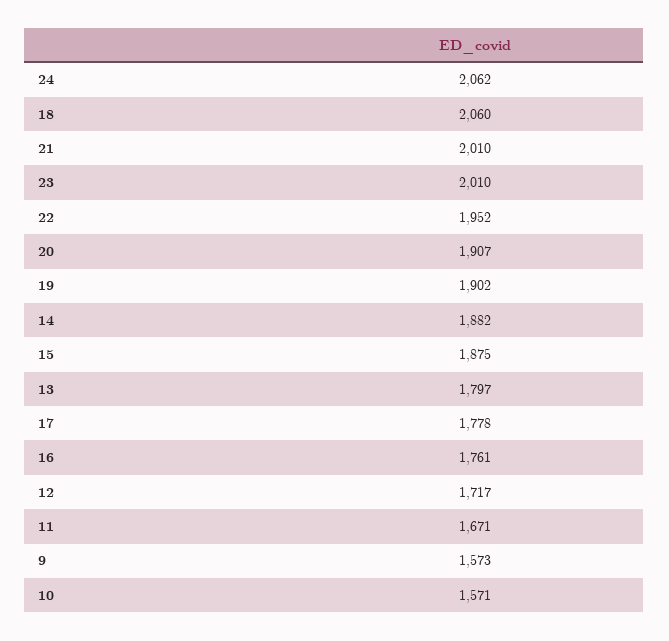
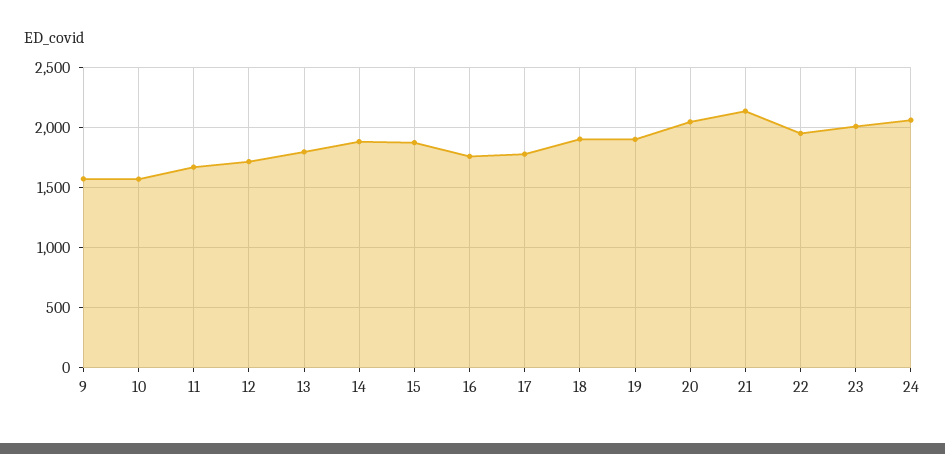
  {
    "24": 2062,
-   "18": 2060,
+   "18": 1900,
-   "21": 2010,
+   "21": 2150,
    "23": 2010,
    "22": 1952,
-   "20": 1907,
+   "20": 2050,
    "19": 1902,
    "14": 1882,
    "15": 1875,
    "13": 1797,
    "17": 1778,
    "16": 1761,
    "12": 1717,
    "11": 1671,
    "9": 1573,
    "10": 1571
  }

